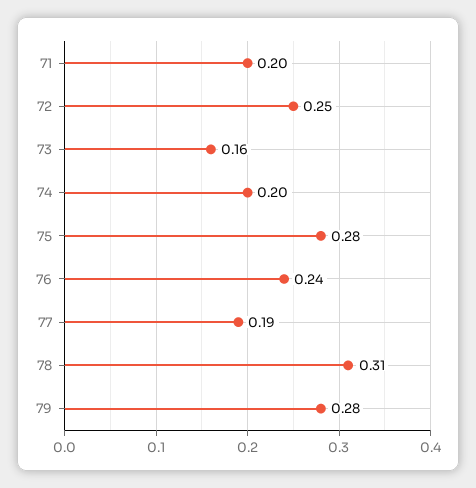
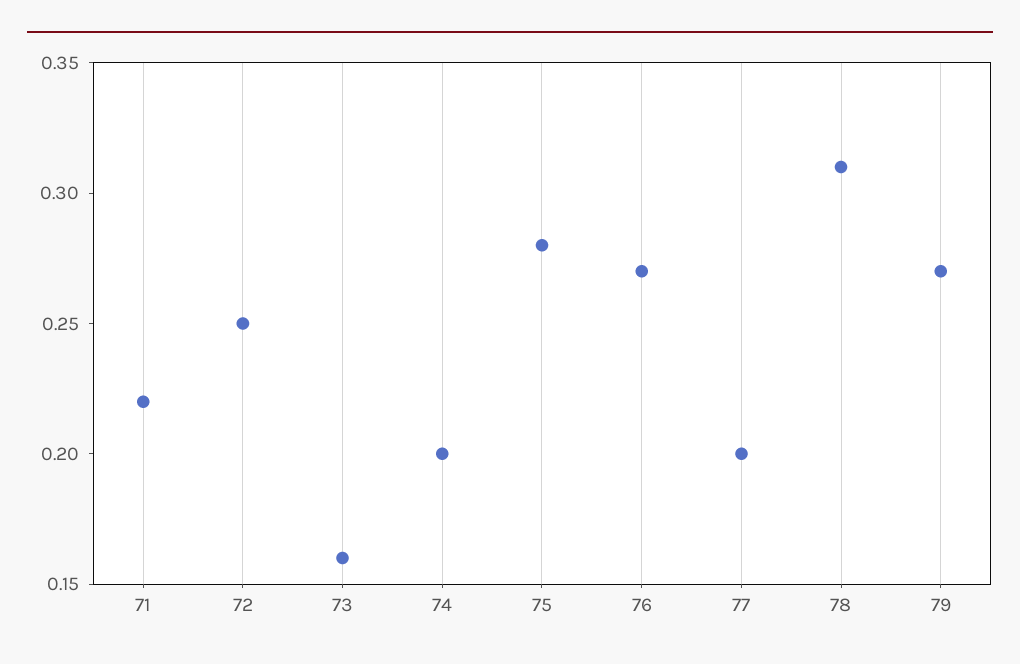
  {
-   "71": 0.2,
+   "71": 0.22,
    "72": 0.25,
    "73": 0.16,
    "74": 0.2,
    "75": 0.28,
-   "76": 0.24,
+   "76": 0.27,
-   "77": 0.19,
+   "77": 0.2,
    "78": 0.31,
-   "79": 0.28
+   "79": 0.27
  }

